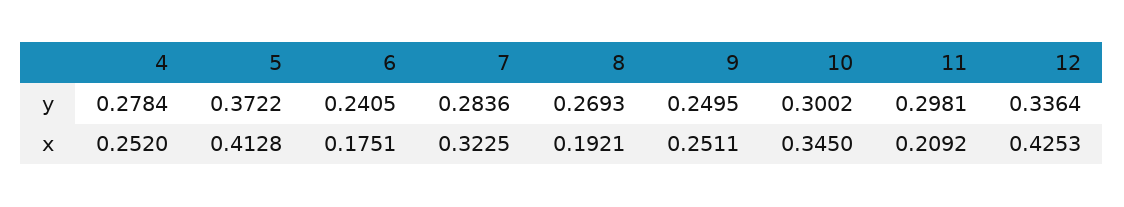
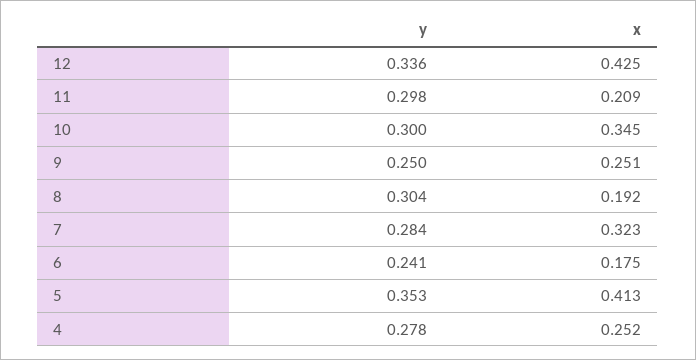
  {
    "4": {
      "y": 0.2784,
      "x": 0.252
    },
    "5": {
-     "y": 0.3722,
+     "y": 0.353,
      "x": 0.4128
    },
    "6": {
      "y": 0.2405,
      "x": 0.1751
    },
    "7": {
      "y": 0.2836,
      "x": 0.3225
    },
    "8": {
-     "y": 0.2693,
+     "y": 0.304,
      "x": 0.1921
    },
    "9": {
      "y": 0.2495,
      "x": 0.2511
    },
    "10": {
      "y": 0.3002,
      "x": 0.345
    },
    "11": {
      "y": 0.2981,
      "x": 0.2092
    },
    "12": {
      "y": 0.3364,
      "x": 0.4253
    }
  }

